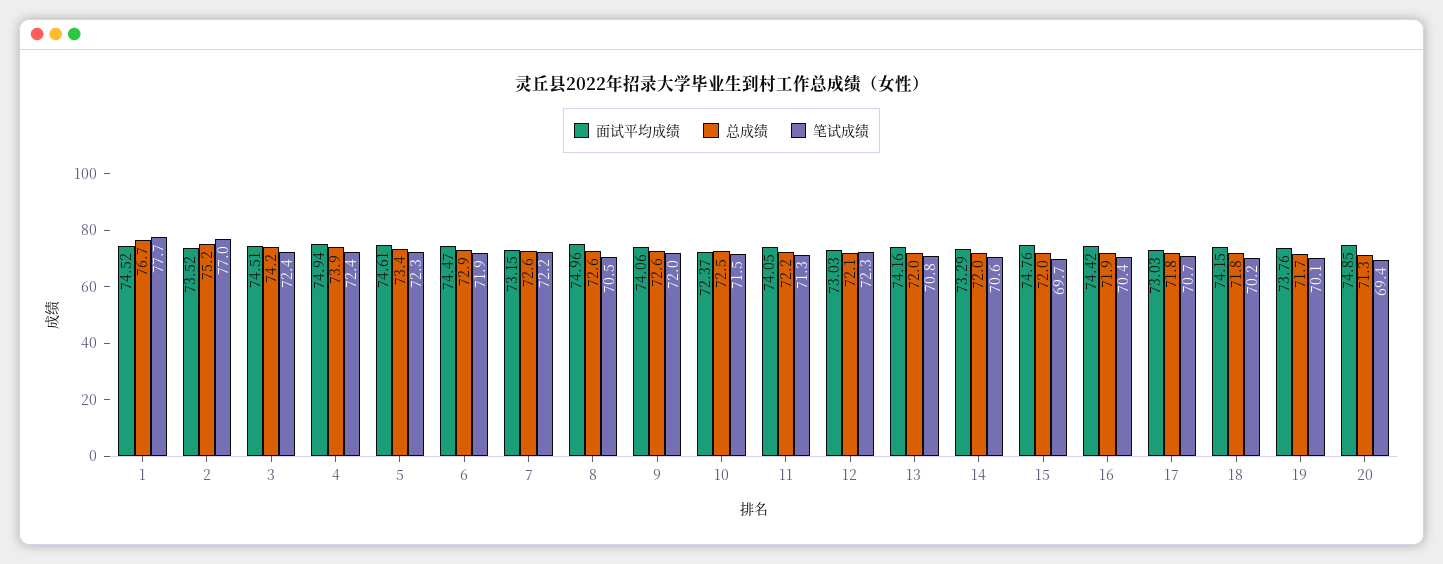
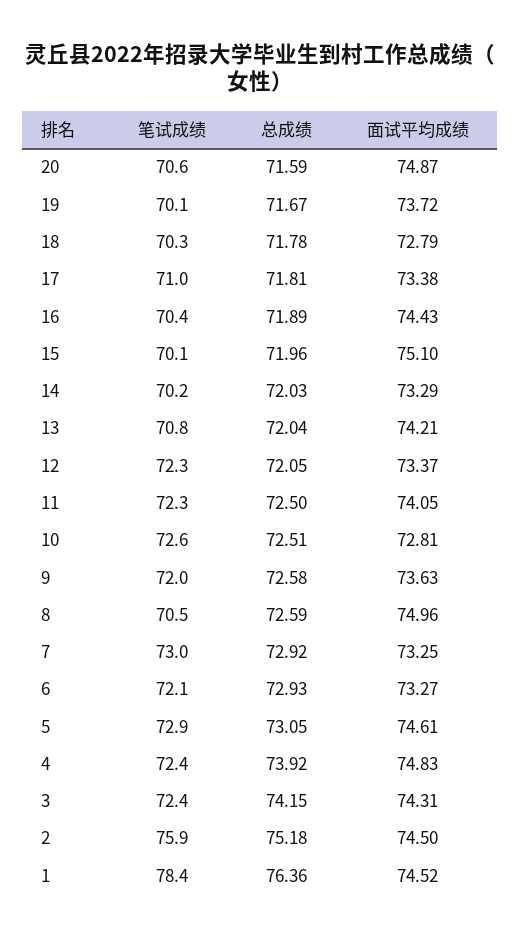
  {
    "面试平均成绩": {
      "1": 74.52,
-     "2": 73.52,
+     "2": 74.5,
-     "3": 74.51,
+     "3": 74.31,
-     "4": 74.94,
+     "4": 74.83,
      "5": 74.61,
-     "6": 74.47,
+     "6": 73.27,
-     "7": 73.15,
+     "7": 73.25,
      "8": 74.96,
-     "9": 74.06,
+     "9": 73.63,
-     "10": 72.37,
+     "10": 72.81,
      "11": 74.05,
-     "12": 73.03,
+     "12": 73.37,
-     "13": 74.16,
+     "13": 74.21,
      "14": 73.29,
-     "15": 74.76,
+     "15": 75.1,
-     "16": 74.42,
+     "16": 74.43,
-     "17": 73.03,
+     "17": 73.38,
-     "18": 74.15,
+     "18": 72.79,
-     "19": 73.76,
+     "19": 73.72,
-     "20": 74.85
+     "20": 74.87
    },
    "总成绩": {
-     "1": 76.7,
+     "1": 76.36,
      "2": 75.18,
      "3": 74.15,
      "4": 73.92,
-     "5": 73.4,
+     "5": 73.05,
      "6": 72.93,
-     "7": 72.6,
+     "7": 72.92,
      "8": 72.59,
      "9": 72.58,
      "10": 72.51,
-     "11": 72.2,
+     "11": 72.5,
      "12": 72.05,
      "13": 72.04,
      "14": 72.03,
      "15": 71.96,
      "16": 71.89,
      "17": 71.81,
      "18": 71.78,
      "19": 71.67,
-     "20": 71.3
+     "20": 71.59
    },
    "笔试成绩": {
-     "1": 77.7,
+     "1": 78.4,
-     "2": 77,
+     "2": 75.9,
      "3": 72.4,
      "4": 72.4,
-     "5": 72.3,
+     "5": 72.9,
-     "6": 71.9,
+     "6": 72.1,
-     "7": 72.2,
+     "7": 73,
      "8": 70.5,
      "9": 72,
-     "10": 71.5,
+     "10": 72.6,
-     "11": 71.3,
+     "11": 72.3,
      "12": 72.3,
      "13": 70.8,
-     "14": 70.6,
+     "14": 70.2,
-     "15": 69.7,
+     "15": 70.1,
      "16": 70.4,
-     "17": 70.7,
+     "17": 71,
-     "18": 70.2,
+     "18": 70.3,
      "19": 70.1,
-     "20": 69.4
+     "20": 70.6
    }
  }

